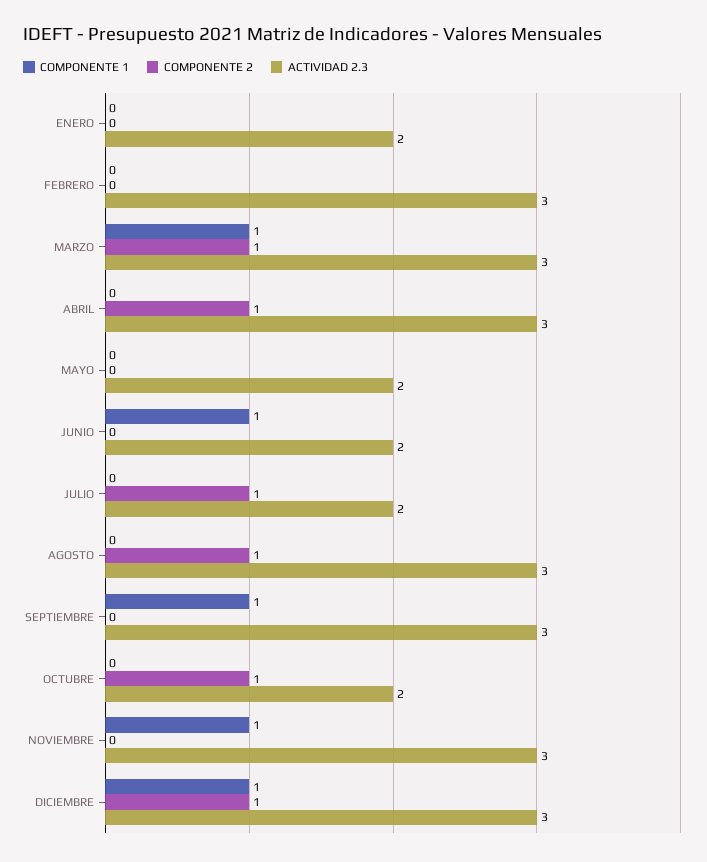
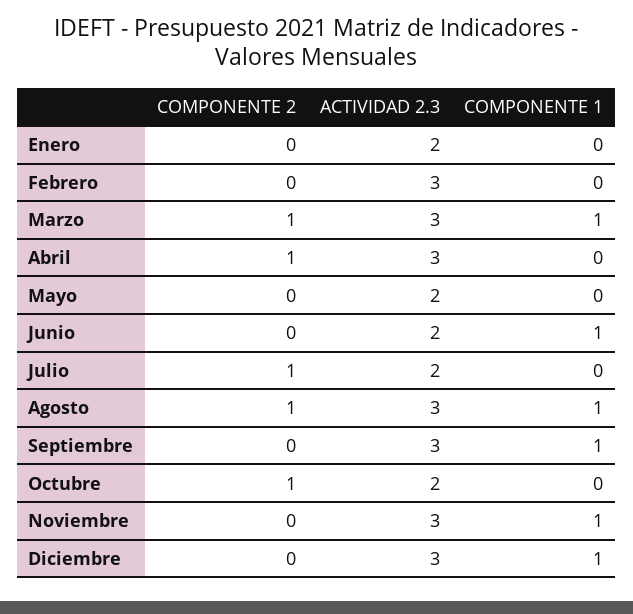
  {
    "COMPONENTE 1": {
      "ENERO": 0,
      "FEBRERO": 0,
      "MARZO": 1,
      "ABRIL": 0,
      "MAYO": 0,
      "JUNIO": 1,
      "JULIO": 0,
-     "AGOSTO": 0,
+     "AGOSTO": 1,
      "SEPTIEMBRE": 1,
      "OCTUBRE": 0,
      "NOVIEMBRE": 1,
      "DICIEMBRE": 1
    },
    "COMPONENTE 2": {
      "ENERO": 0,
      "FEBRERO": 0,
      "MARZO": 1,
      "ABRIL": 1,
      "MAYO": 0,
      "JUNIO": 0,
      "JULIO": 1,
      "AGOSTO": 1,
      "SEPTIEMBRE": 0,
      "OCTUBRE": 1,
      "NOVIEMBRE": 0,
-     "DICIEMBRE": 1
+     "DICIEMBRE": 0
    },
    "ACTIVIDAD 2.3": {
      "ENERO": 2,
      "FEBRERO": 3,
      "MARZO": 3,
      "ABRIL": 3,
      "MAYO": 2,
      "JUNIO": 2,
      "JULIO": 2,
      "AGOSTO": 3,
      "SEPTIEMBRE": 3,
      "OCTUBRE": 2,
      "NOVIEMBRE": 3,
      "DICIEMBRE": 3
    }
  }

